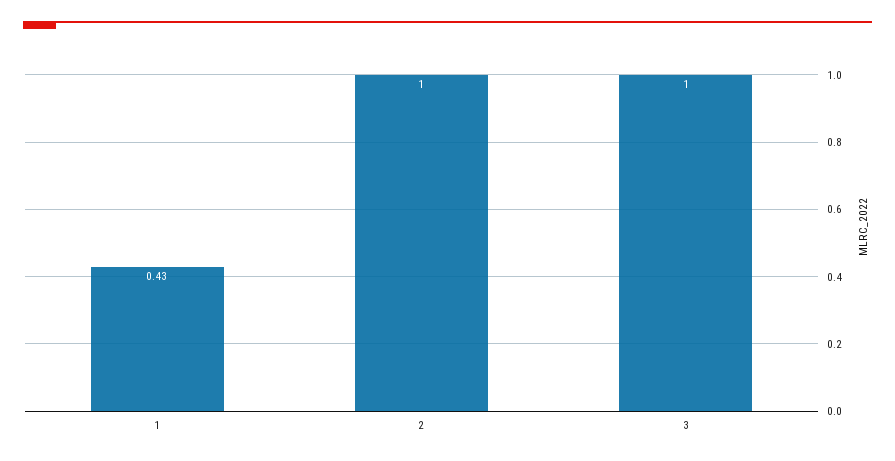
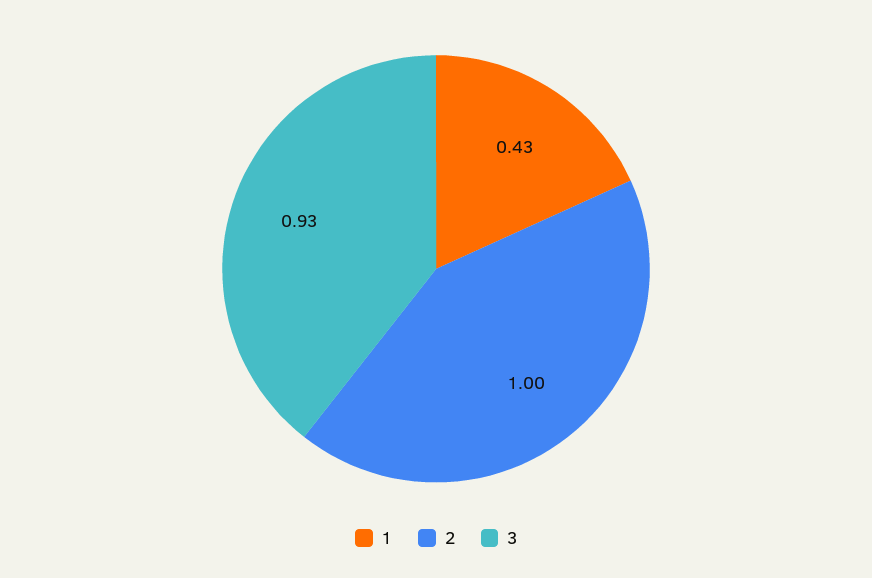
  {
    "1": 0.43,
    "2": 1,
-   "3": 1
+   "3": 0.93
  }

